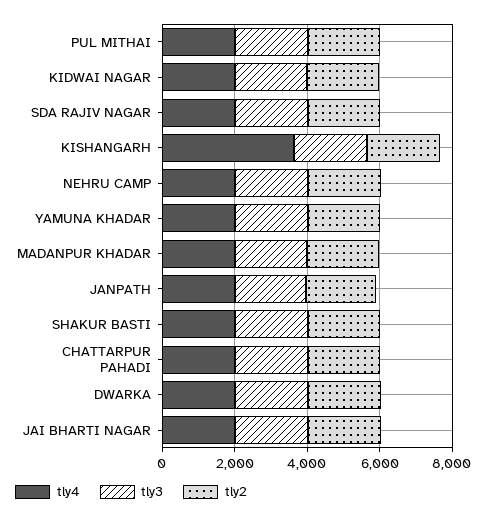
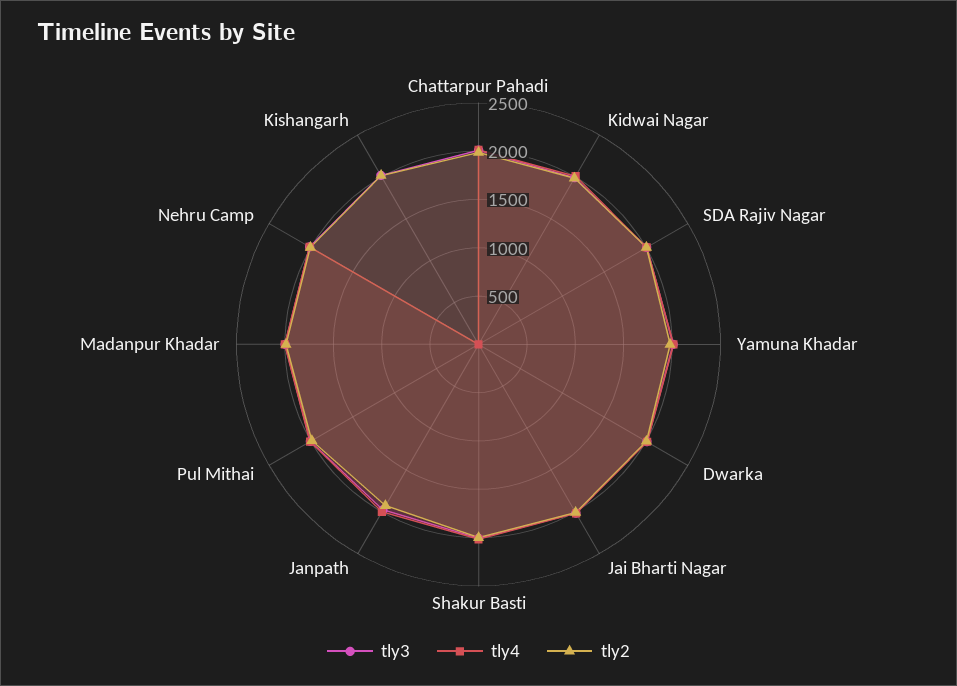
  {
    "tly4": {
      "PUL MITHAI": 2000,
      "KIDWAI NAGAR": 2000,
      "SDA RAJIV NAGAR": 2000,
-     "KISHANGARH": 3500,
+     "KISHANGARH": 0,
      "NEHRU CAMP": 2000,
      "YAMUNA KHADAR": 2000,
      "MADANPUR KHADAR": 2000,
      "JANPATH": 2000,
      "SHAKUR BASTI": 2000,
      "CHATTARPUR PAHADI": 2000,
      "DWARKA": 2000,
      "JAI BHARTI NAGAR": 2000
    },
    "tly3": {
      "PUL MITHAI": 2000,
      "KIDWAI NAGAR": 2000,
      "SDA RAJIV NAGAR": 2000,
      "KISHANGARH": 2000,
      "NEHRU CAMP": 2000,
      "YAMUNA KHADAR": 2000,
      "MADANPUR KHADAR": 2000,
      "JANPATH": 2000,
      "SHAKUR BASTI": 2000,
      "CHATTARPUR PAHADI": 2000,
      "DWARKA": 2000,
      "JAI BHARTI NAGAR": 2000
    },
    "tly2": {
      "PUL MITHAI": 2000,
      "KIDWAI NAGAR": 2000,
      "SDA RAJIV NAGAR": 2000,
      "KISHANGARH": 2000,
      "NEHRU CAMP": 2000,
      "YAMUNA KHADAR": 2000,
      "MADANPUR KHADAR": 2000,
      "JANPATH": 1900,
      "SHAKUR BASTI": 2000,
      "CHATTARPUR PAHADI": 2000,
      "DWARKA": 2000,
      "JAI BHARTI NAGAR": 2000
    }
  }

